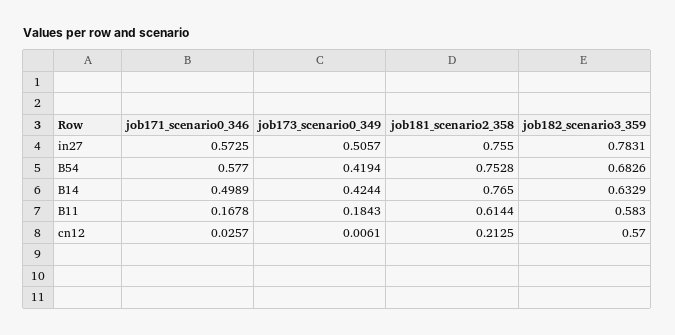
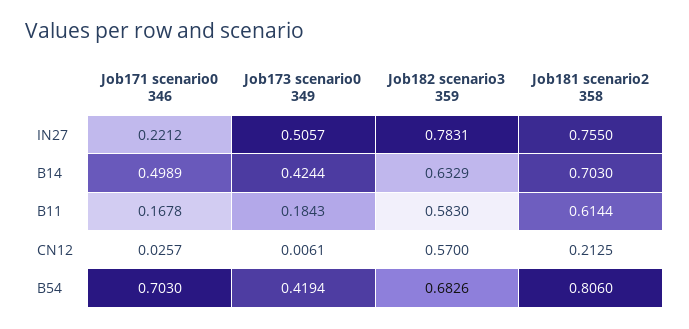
  {
    "job171_scenario0_346": {
-     "in27": 0.5725,
+     "in27": 0.2212,
-     "B54": 0.577,
+     "B54": 0.703,
      "B14": 0.4989,
      "B11": 0.1678,
      "cn12": 0.0257
    },
    "job173_scenario0_349": {
      "in27": 0.5057,
      "B54": 0.4194,
      "B14": 0.4244,
      "B11": 0.1843,
      "cn12": 0.0061
    },
    "job181_scenario2_358": {
      "in27": 0.755,
-     "B54": 0.7528,
+     "B54": 0.806,
-     "B14": 0.765,
+     "B14": 0.703,
      "B11": 0.6144,
      "cn12": 0.2125
    },
    "job182_scenario3_359": {
      "in27": 0.7831,
      "B54": 0.6826,
      "B14": 0.6329,
      "B11": 0.583,
      "cn12": 0.57
    }
  }

